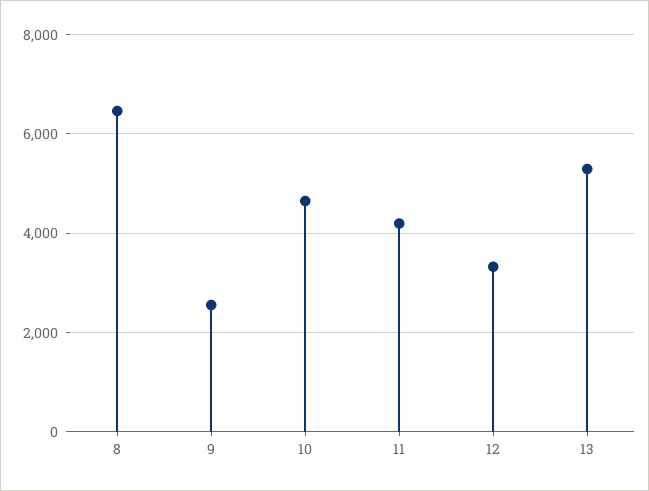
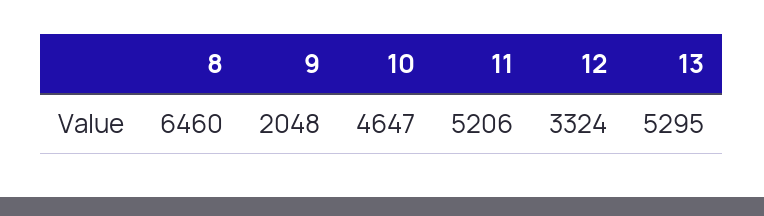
  {
    "8": 6460,
-   "9": 2600,
+   "9": 2048,
    "10": 4647,
-   "11": 4200,
+   "11": 5206,
    "12": 3324,
    "13": 5295
  }

